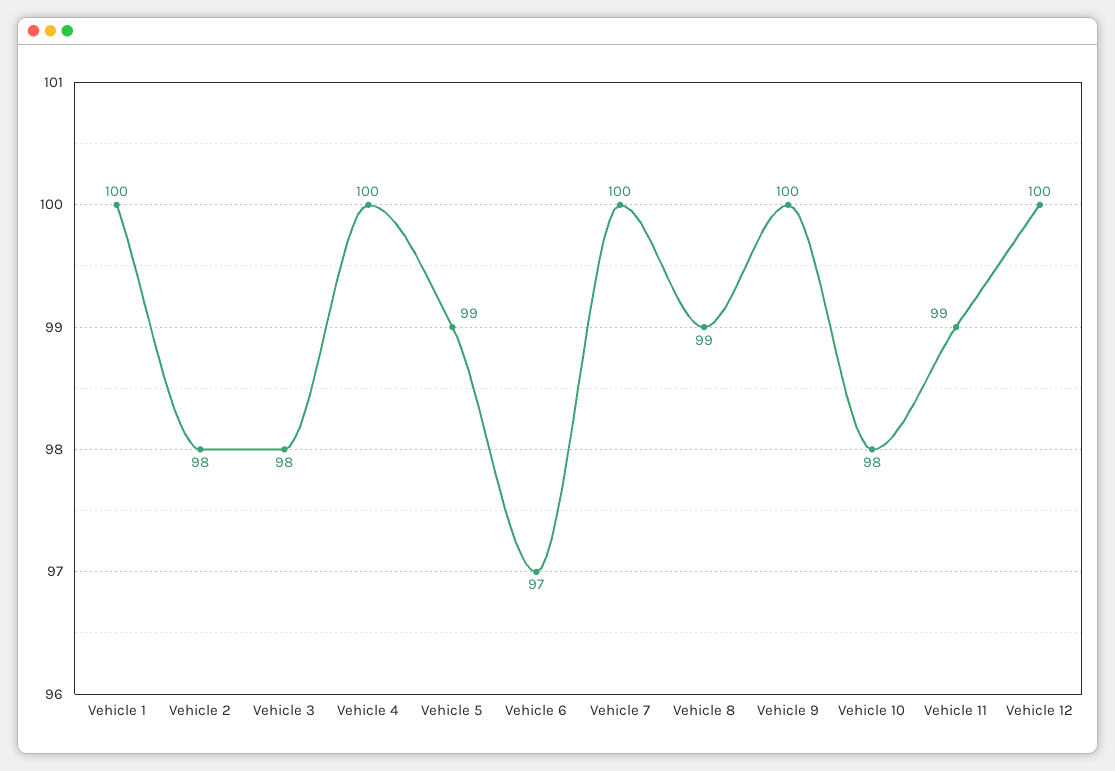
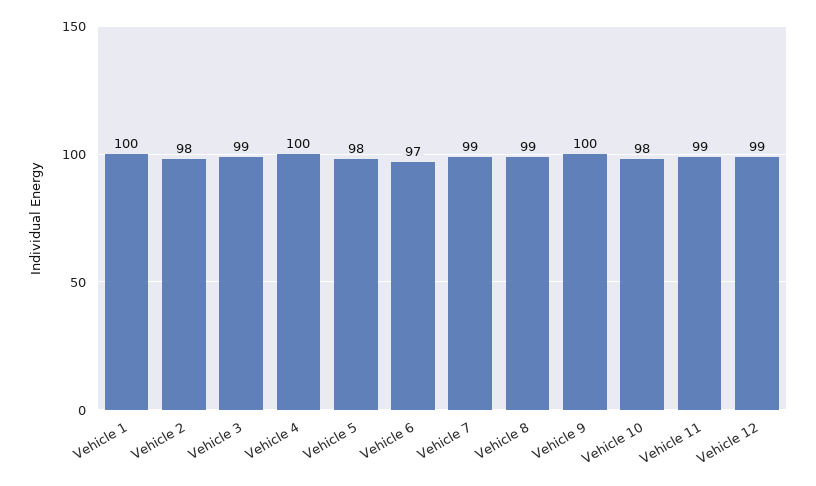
  {
    "Vehicle 1": 100,
    "Vehicle 2": 98,
-   "Vehicle 3": 98,
+   "Vehicle 3": 99,
    "Vehicle 4": 100,
-   "Vehicle 5": 99,
+   "Vehicle 5": 98,
    "Vehicle 6": 97,
-   "Vehicle 7": 100,
+   "Vehicle 7": 99,
    "Vehicle 8": 99,
    "Vehicle 9": 100,
    "Vehicle 10": 98,
    "Vehicle 11": 99,
-   "Vehicle 12": 100
+   "Vehicle 12": 99
  }

